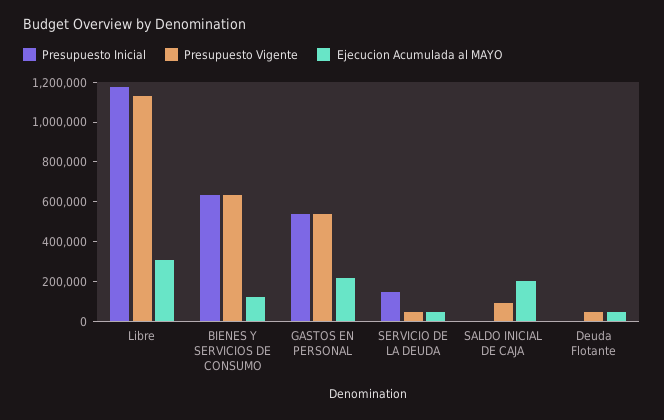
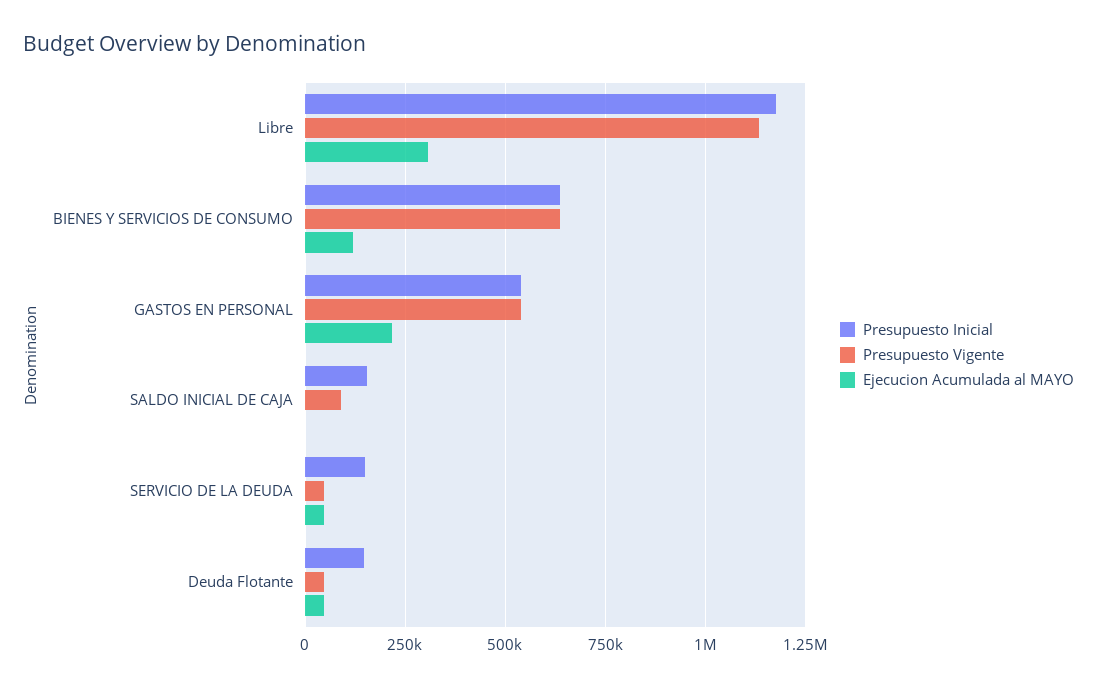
  {
    "Presupuesto Inicial": {
      "Libre": 1175000,
      "BIENES Y SERVICIOS DE CONSUMO": 625000,
      "GASTOS EN PERSONAL": 550000,
      "SERVICIO DE LA DEUDA": 150000,
-     "SALDO INICIAL DE CAJA": 0,
+     "SALDO INICIAL DE CAJA": 150000,
-     "Deuda Flotante": 0
+     "Deuda Flotante": 150000
    },
    "Presupuesto Vigente": {
      "Libre": 1125000,
      "BIENES Y SERVICIOS DE CONSUMO": 625000,
      "GASTOS EN PERSONAL": 550000,
      "SERVICIO DE LA DEUDA": 50000,
      "SALDO INICIAL DE CAJA": 100000,
      "Deuda Flotante": 50000
    },
    "Ejecucion Acumulada al MAYO": {
      "Libre": 300000,
      "BIENES Y SERVICIOS DE CONSUMO": 125000,
      "GASTOS EN PERSONAL": 225000,
      "SERVICIO DE LA DEUDA": 50000,
-     "SALDO INICIAL DE CAJA": 200000,
+     "SALDO INICIAL DE CAJA": 0,
      "Deuda Flotante": 50000
    }
  }

